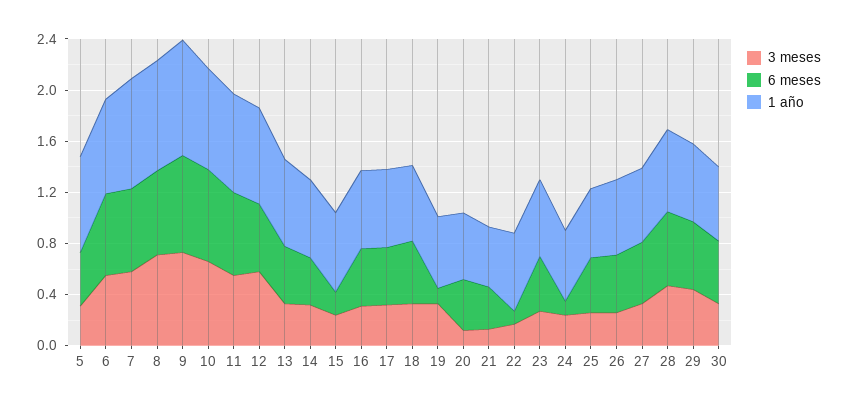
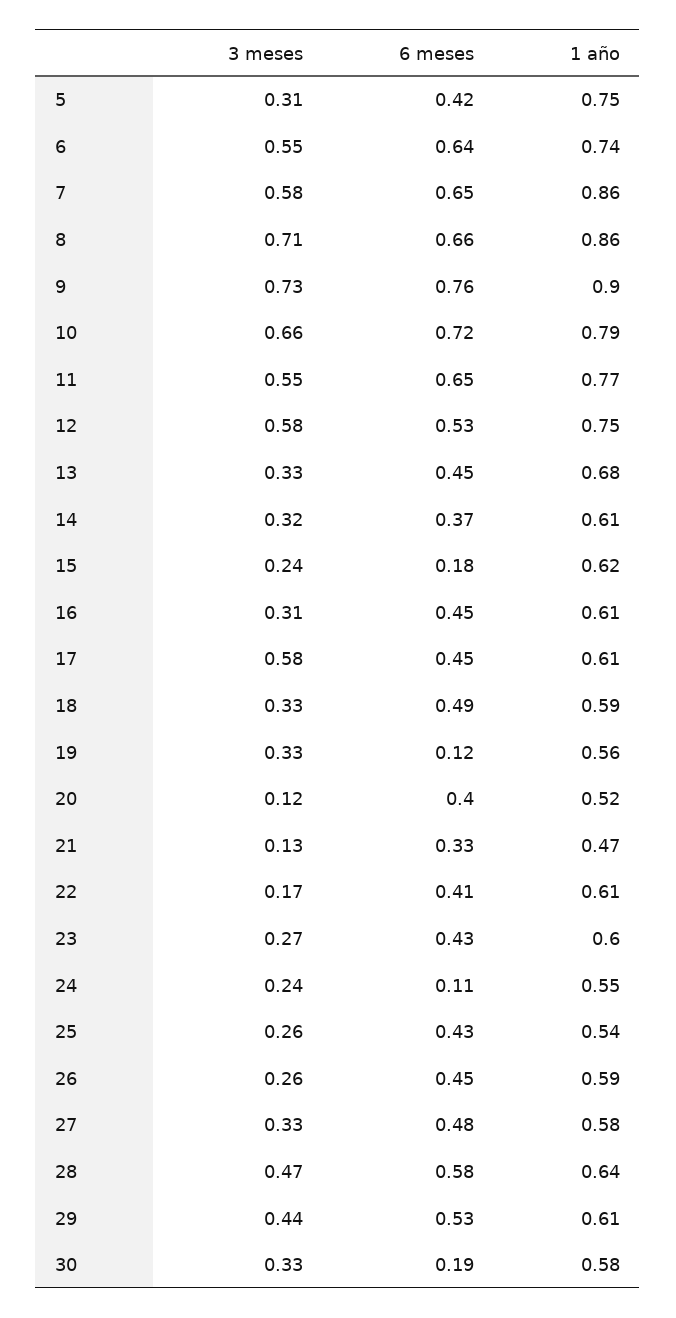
  {
    "3 meses": {
      "5": 0.31,
      "6": 0.55,
      "7": 0.58,
      "8": 0.71,
      "9": 0.73,
      "10": 0.66,
      "11": 0.55,
      "12": 0.58,
      "13": 0.33,
      "14": 0.32,
      "15": 0.24,
      "16": 0.31,
-     "17": 0.3,
+     "17": 0.58,
      "18": 0.33,
      "19": 0.33,
      "20": 0.12,
      "21": 0.13,
      "22": 0.17,
      "23": 0.27,
      "24": 0.24,
      "25": 0.26,
      "26": 0.26,
      "27": 0.33,
      "28": 0.47,
      "29": 0.44,
      "30": 0.33
    },
    "6 meses": {
      "5": 0.42,
      "6": 0.64,
      "7": 0.65,
      "8": 0.66,
      "9": 0.76,
      "10": 0.72,
      "11": 0.65,
      "12": 0.53,
      "13": 0.45,
      "14": 0.37,
      "15": 0.18,
      "16": 0.45,
      "17": 0.45,
      "18": 0.49,
      "19": 0.12,
      "20": 0.4,
      "21": 0.33,
-     "22": 0.1,
+     "22": 0.41,
      "23": 0.43,
      "24": 0.11,
      "25": 0.43,
      "26": 0.45,
      "27": 0.48,
      "28": 0.58,
      "29": 0.53,
-     "30": 0.5
+     "30": 0.19
    },
    "1 año": {
      "5": 0.75,
      "6": 0.74,
      "7": 0.86,
      "8": 0.86,
      "9": 0.9,
      "10": 0.79,
      "11": 0.77,
      "12": 0.75,
      "13": 0.68,
      "14": 0.61,
      "15": 0.62,
      "16": 0.61,
      "17": 0.61,
      "18": 0.59,
      "19": 0.56,
      "20": 0.52,
      "21": 0.47,
      "22": 0.61,
      "23": 0.6,
      "24": 0.55,
      "25": 0.54,
      "26": 0.59,
      "27": 0.58,
      "28": 0.64,
      "29": 0.61,
      "30": 0.58
    }
  }

